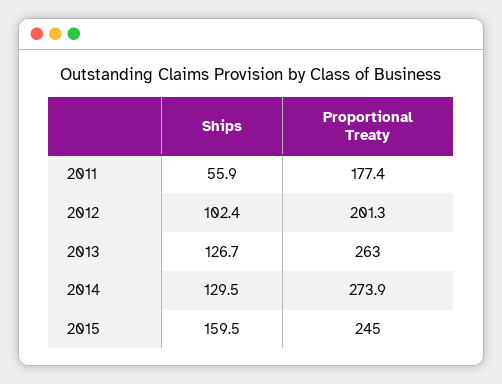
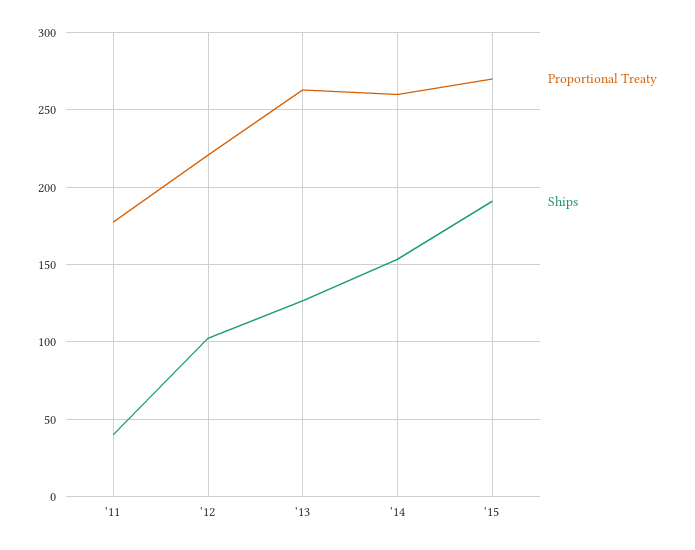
  {
    "Ships": {
-     "2011": 55.9,
+     "2011": 40,
      "2012": 102.4,
      "2013": 126.7,
-     "2014": 129.5,
+     "2014": 155,
-     "2015": 159.5
+     "2015": 190
    },
    "Proportional Treaty": {
      "2011": 177.4,
-     "2012": 201.3,
+     "2012": 220,
      "2013": 263,
-     "2014": 273.9,
+     "2014": 260,
-     "2015": 245
+     "2015": 270
    }
  }

